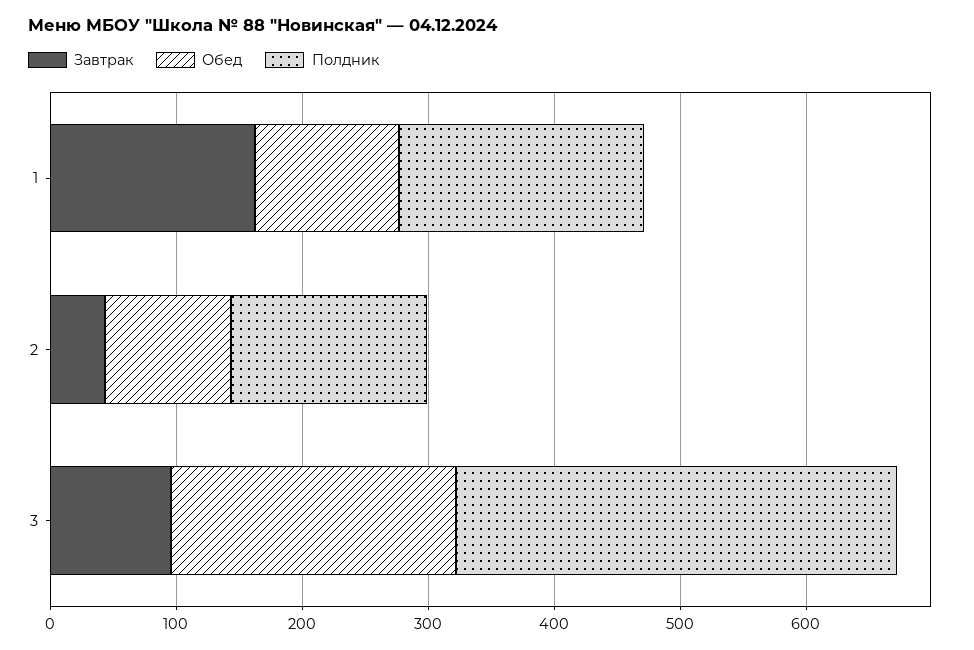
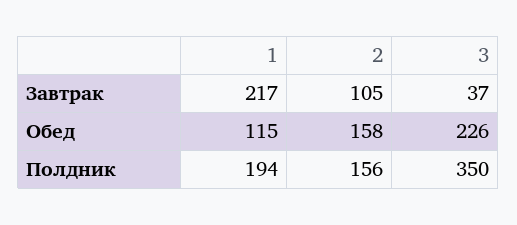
  {
    "Завтрак": {
-     "1": 160,
+     "1": 217,
-     "2": 40,
+     "2": 105,
-     "3": 100
+     "3": 37
    },
    "Обед": {
      "1": 115,
-     "2": 100,
+     "2": 158,
      "3": 226
    },
    "Полдник": {
      "1": 194,
      "2": 156,
      "3": 350
    }
  }

